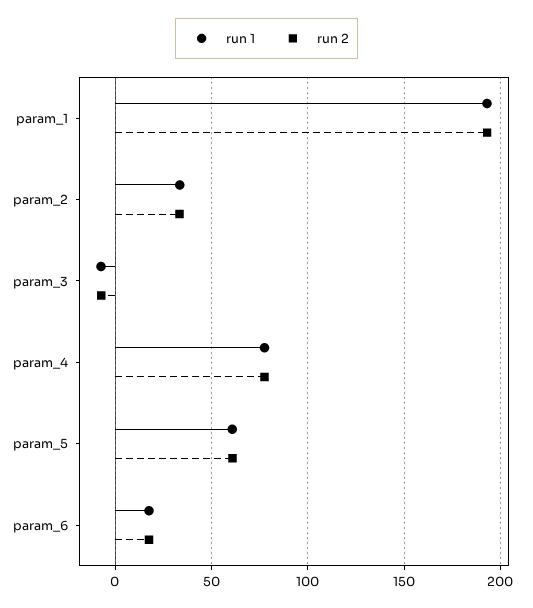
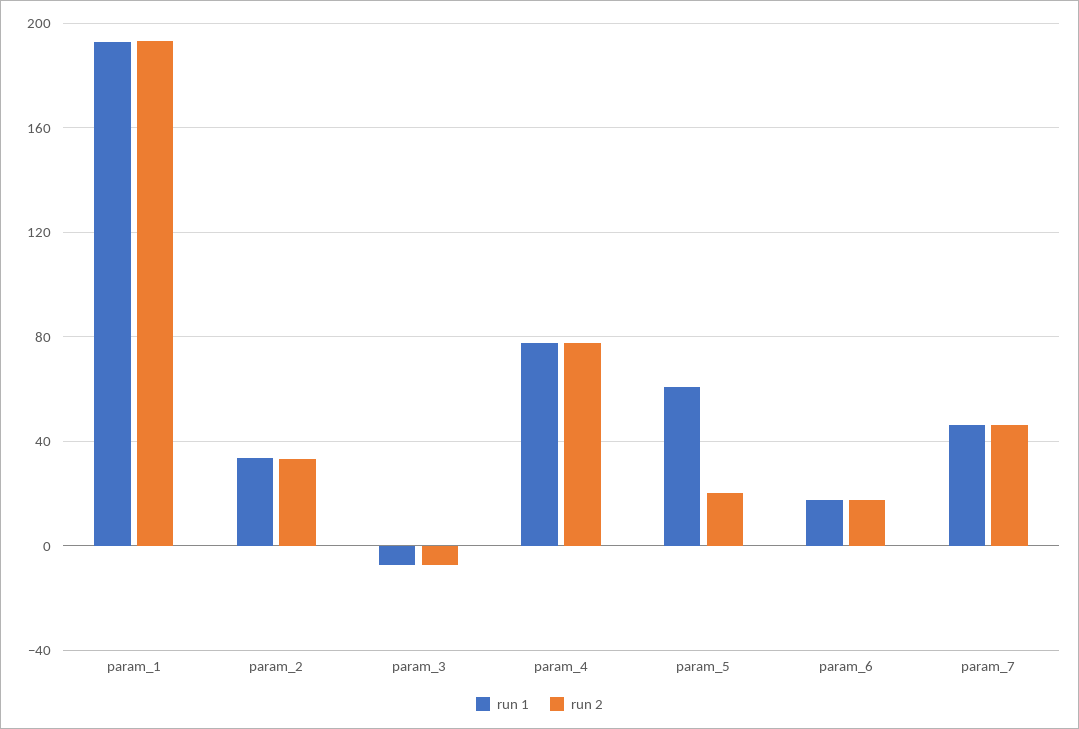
  {
    "run 1": {
      "param_1": 195,
      "param_2": 35,
      "param_3": -5,
      "param_4": 80,
      "param_5": 60,
-     "param_6": 20
+     "param_6": 20,
+     "param_7": 45
    },
    "run 2": {
      "param_1": 195,
      "param_2": 35,
      "param_3": -5,
      "param_4": 80,
-     "param_5": 60,
+     "param_5": 20,
-     "param_6": 20
+     "param_6": 20,
+     "param_7": 45
    }
  }

